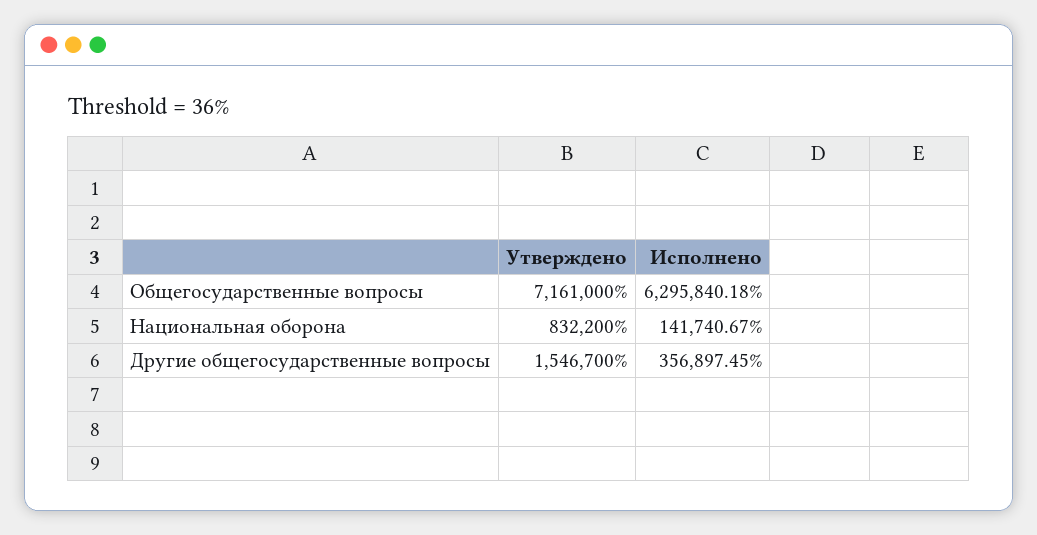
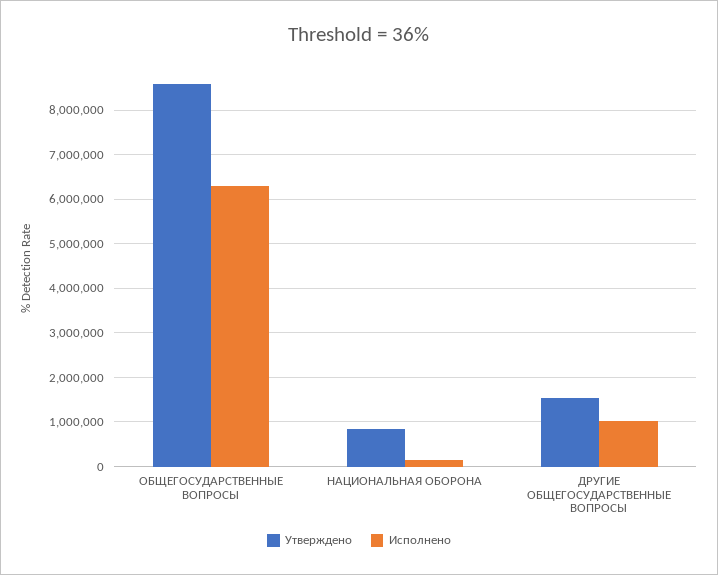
  {
    "Утверждено": {
-     "Общегосударственные вопросы": 7161000,
+     "Общегосударственные вопросы": 8600000,
      "Национальная оборона": 832200,
      "Другие общегосударственные вопросы": 1546700
    },
    "Исполнено": {
      "Общегосударственные вопросы": 6295840.18,
      "Национальная оборона": 141740.67,
-     "Другие общегосударственные вопросы": 356897.45
+     "Другие общегосударственные вопросы": 1000000
    }
  }

